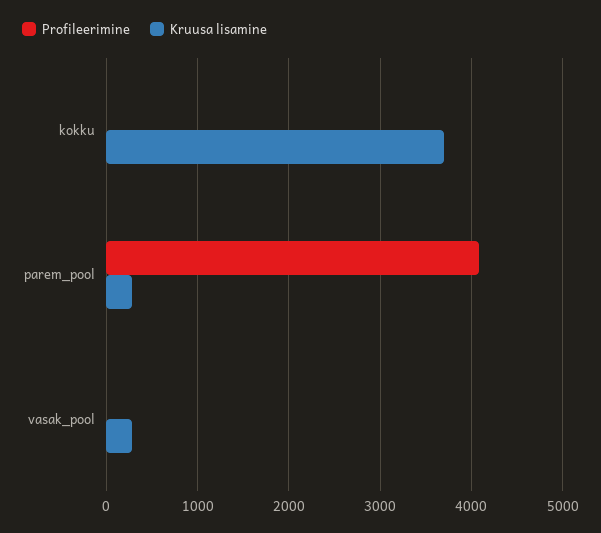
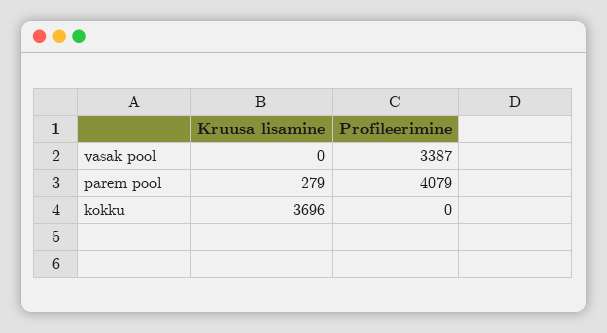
  {
    "Profileerimine": {
      "kokku": 0,
      "parem_pool": 4079,
-     "vasak_pool": 0
+     "vasak_pool": 3387
    },
    "Kruusa lisamine": {
      "kokku": 3696,
      "parem_pool": 279,
-     "vasak_pool": 300
+     "vasak_pool": 0
    }
  }

